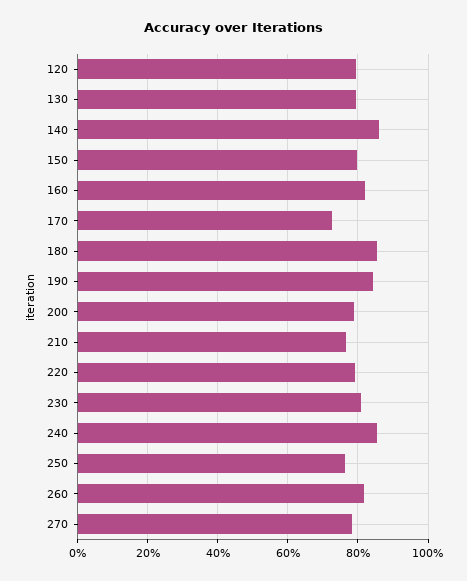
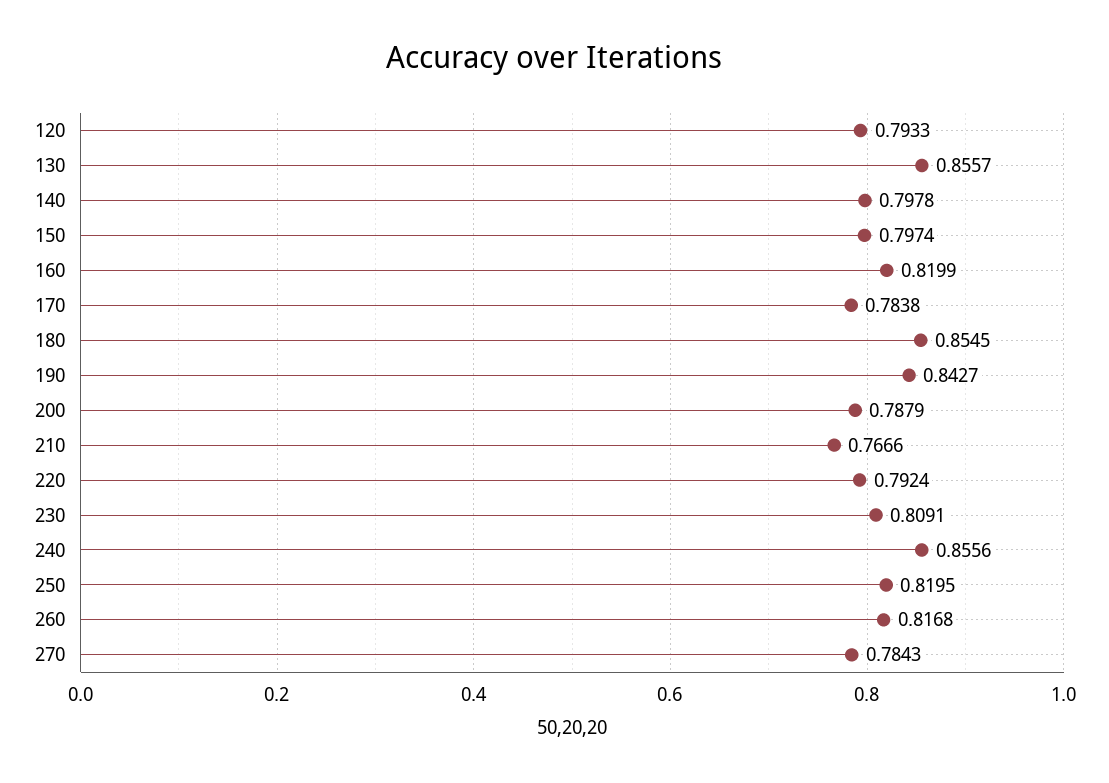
  {
    "120": 0.7933,
-   "130": 0.8,
+   "130": 0.8557,
-   "140": 0.86,
+   "140": 0.7978,
    "150": 0.7974,
    "160": 0.8199,
-   "170": 0.72,
+   "170": 0.7838,
    "180": 0.8545,
    "190": 0.8427,
    "200": 0.7879,
    "210": 0.7666,
    "220": 0.7924,
    "230": 0.8091,
    "240": 0.8556,
-   "250": 0.76,
+   "250": 0.8195,
    "260": 0.8168,
    "270": 0.7843
  }

